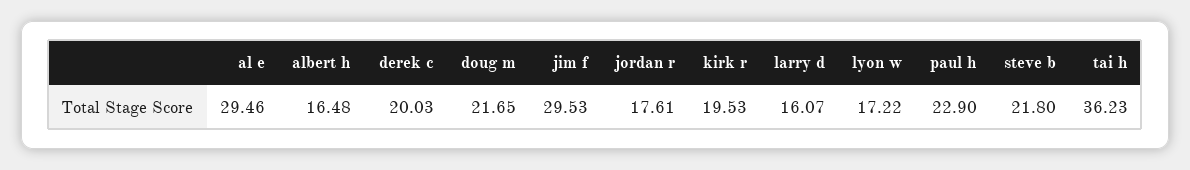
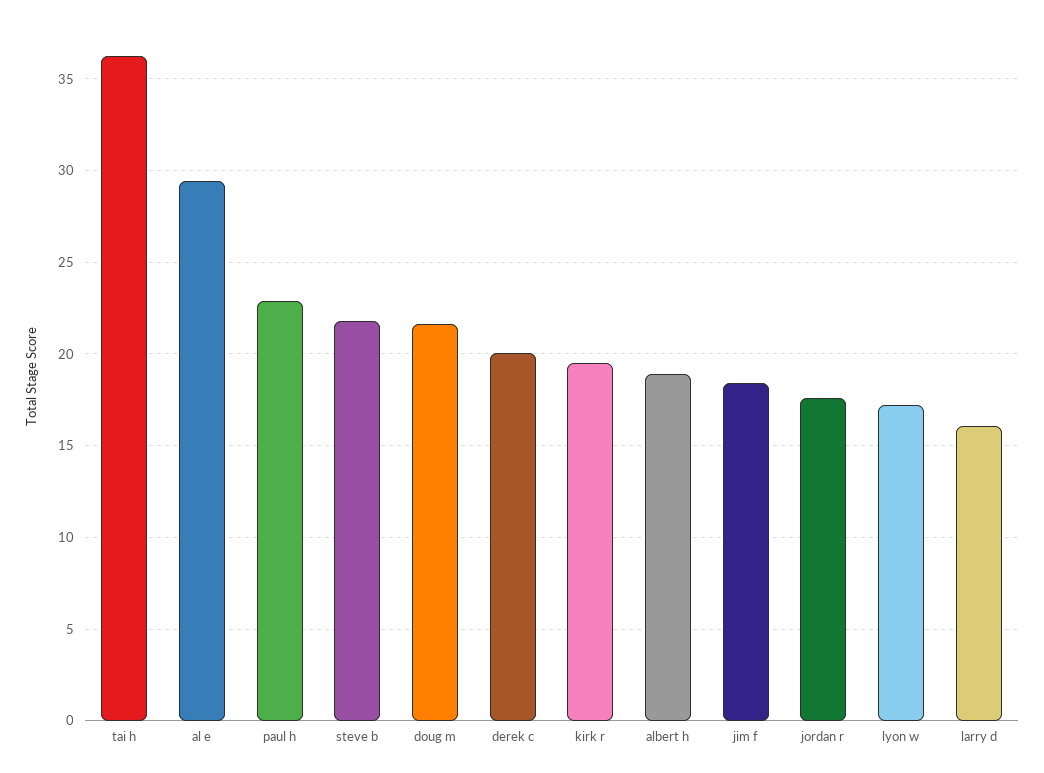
  {
    "al e": 29.46,
-   "albert h": 16.48,
+   "albert h": 19,
    "derek c": 20.03,
    "doug m": 21.65,
-   "jim f": 29.53,
+   "jim f": 18.5,
    "jordan r": 17.61,
    "kirk r": 19.53,
    "larry d": 16.07,
    "lyon w": 17.22,
    "paul h": 22.9,
    "steve b": 21.8,
    "tai h": 36.23
  }

